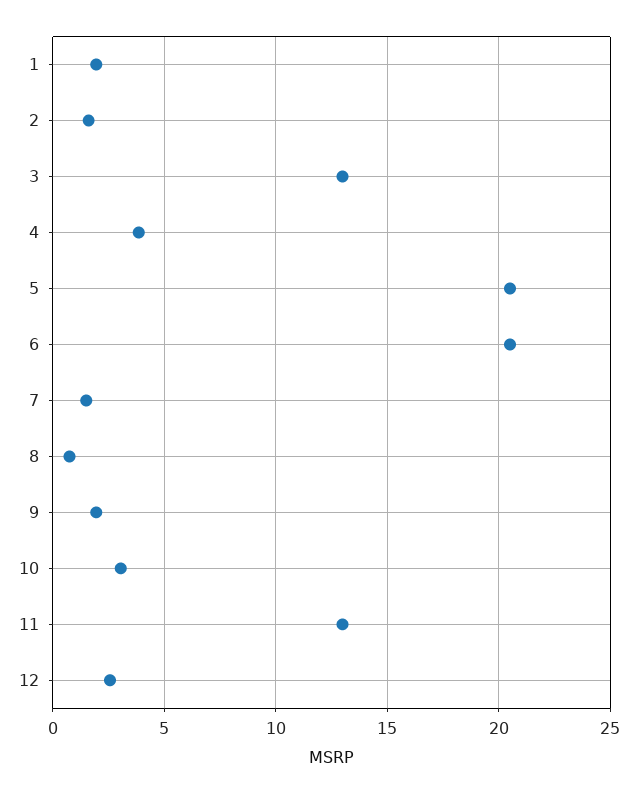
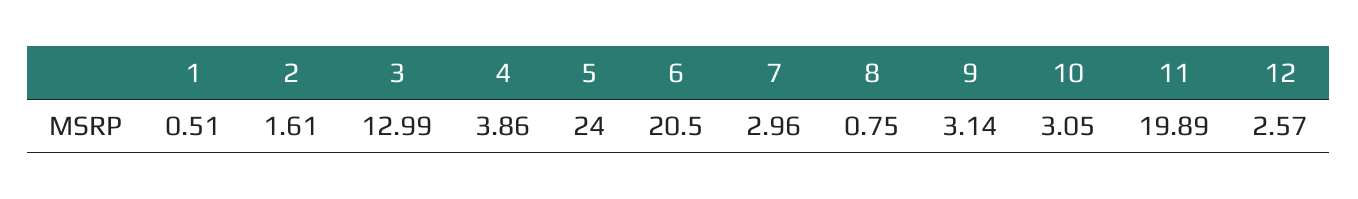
  {
-   "1": 2,
+   "1": 0.51,
    "2": 1.61,
    "3": 12.99,
    "4": 3.86,
-   "5": 20.5,
+   "5": 24,
    "6": 20.5,
-   "7": 1.5,
+   "7": 2.96,
    "8": 0.75,
-   "9": 2,
+   "9": 3.14,
    "10": 3.05,
-   "11": 13,
+   "11": 19.89,
    "12": 2.57
  }

